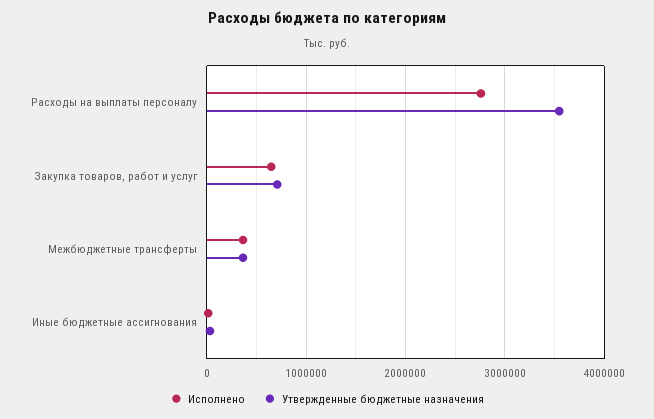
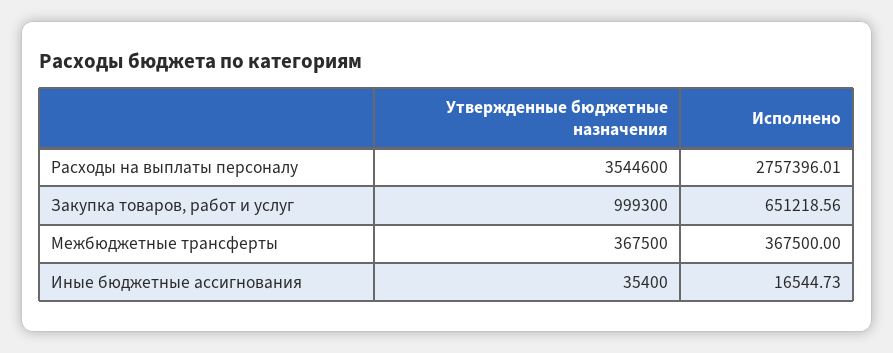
  {
    "Исполнено": {
      "Расходы на выплаты персоналу": 2757396.01,
      "Закупка товаров, работ и услуг": 651218.56,
      "Межбюджетные трансферты": 367500,
      "Иные бюджетные ассигнования": 16544.73
    },
    "Утвержденные бюджетные назначения": {
      "Расходы на выплаты персоналу": 3544600,
-     "Закупка товаров, работ и услуг": 700000,
+     "Закупка товаров, работ и услуг": 999300,
      "Межбюджетные трансферты": 367500,
      "Иные бюджетные ассигнования": 35400
    }
  }

